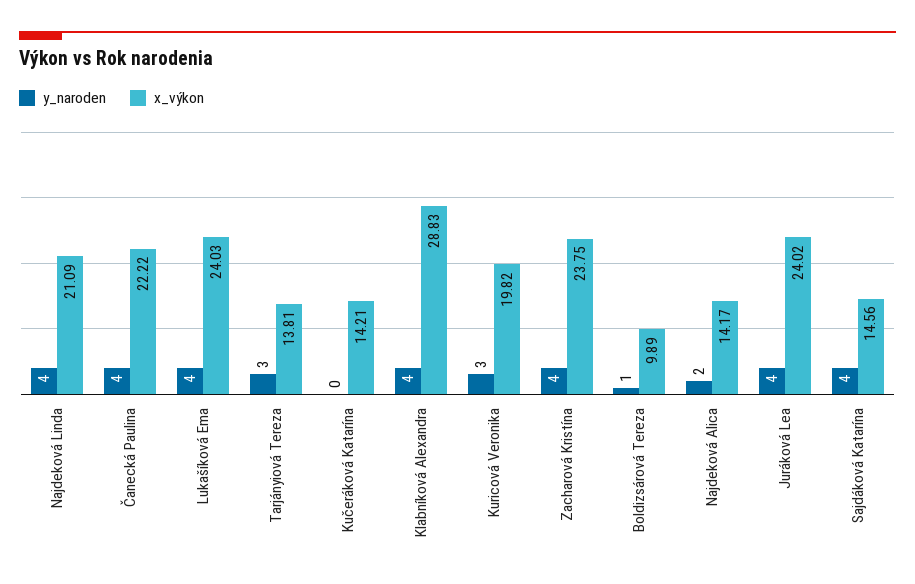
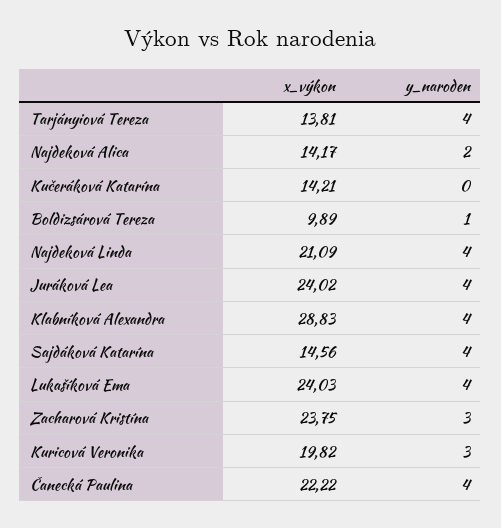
  {
    "y_naroden": {
      "Najdeková Linda": 4,
      "Čanecká Paulina": 4,
      "Lukašíková Ema": 4,
-     "Tarjányiová Tereza": 3,
+     "Tarjányiová Tereza": 4,
      "Kučeráková Katarína": 0,
      "Klabníková Alexandra": 4,
      "Kuricová Veronika": 3,
-     "Zacharová Kristína": 4,
+     "Zacharová Kristína": 3,
      "Boldizsárová Tereza": 1,
      "Najdeková Alica": 2,
      "Juráková Lea": 4,
      "Sajdáková Katarína": 4
    },
    "x_výkon": {
      "Najdeková Linda": 21.09,
      "Čanecká Paulina": 22.22,
      "Lukašíková Ema": 24.03,
      "Tarjányiová Tereza": 13.81,
      "Kučeráková Katarína": 14.21,
      "Klabníková Alexandra": 28.83,
      "Kuricová Veronika": 19.82,
      "Zacharová Kristína": 23.75,
      "Boldizsárová Tereza": 9.89,
      "Najdeková Alica": 14.17,
      "Juráková Lea": 24.02,
      "Sajdáková Katarína": 14.56
    }
  }

